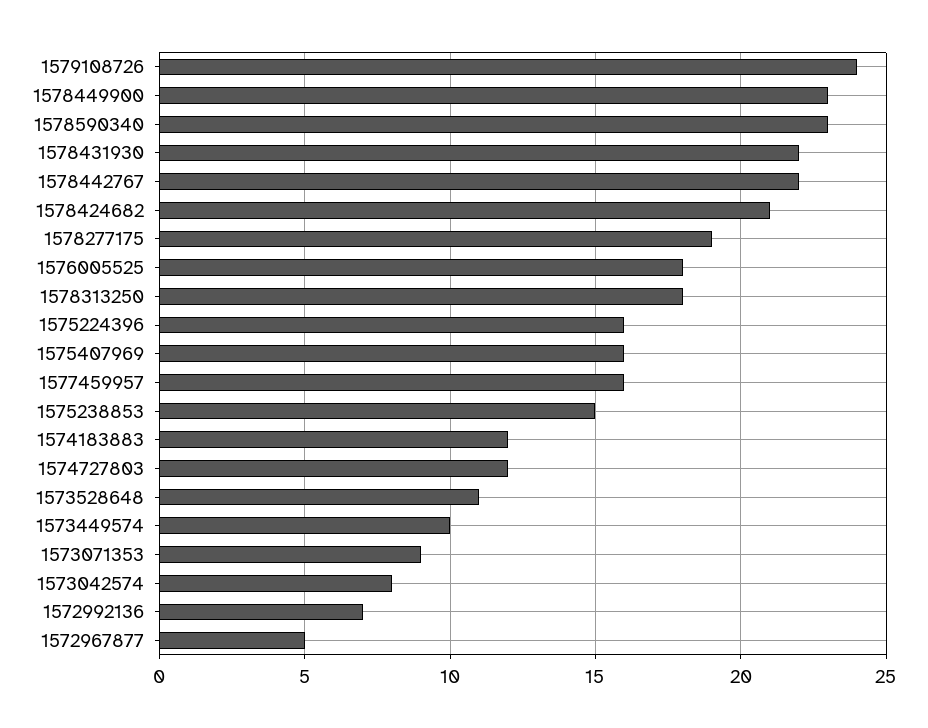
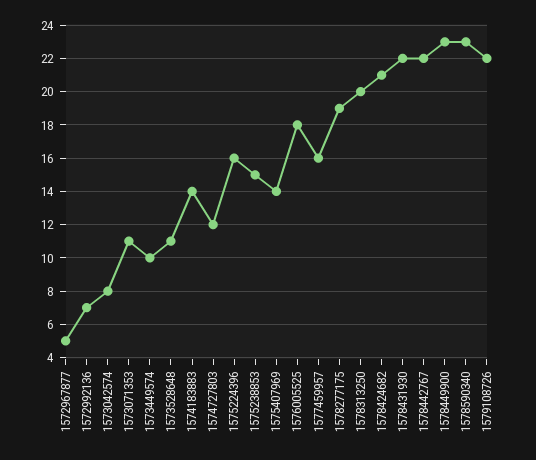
  {
-   "1579108726": 24,
+   "1579108726": 22,
    "1578449900": 23,
    "1578590340": 23,
    "1578431930": 22,
    "1578442767": 22,
    "1578424682": 21,
    "1578277175": 19,
    "1576005525": 18,
-   "1578313250": 18,
+   "1578313250": 20,
    "1575224396": 16,
-   "1575407969": 16,
+   "1575407969": 14,
    "1577459957": 16,
    "1575238853": 15,
-   "1574183883": 12,
+   "1574183883": 14,
    "1574727803": 12,
    "1573528648": 11,
    "1573449574": 10,
-   "1573071353": 9,
+   "1573071353": 11,
    "1573042574": 8,
    "1572992136": 7,
    "1572967877": 5
  }

